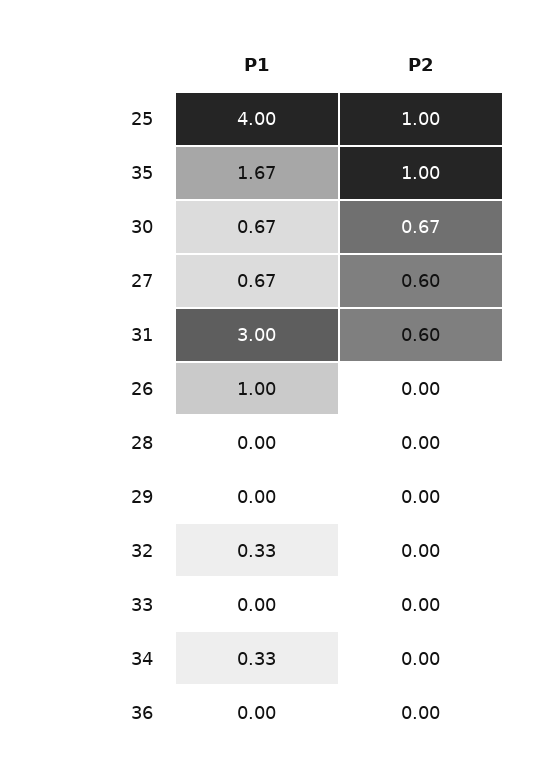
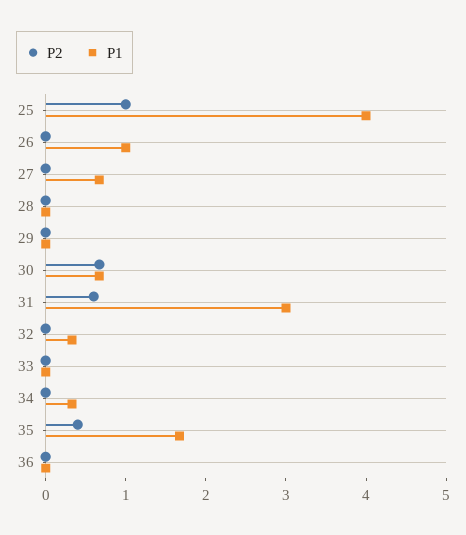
  {
    "P1": {
      "25": 4,
      "35": 1.67,
      "30": 0.67,
      "27": 0.67,
      "31": 3,
      "26": 1,
      "28": 0,
      "29": 0,
      "32": 0.33,
      "33": 0,
      "34": 0.33,
      "36": 0
    },
    "P2": {
      "25": 1,
-     "35": 1,
+     "35": 0.4,
      "30": 0.67,
-     "27": 0.6,
+     "27": 0,
      "31": 0.6,
      "26": 0,
      "28": 0,
      "29": 0,
      "32": 0,
      "33": 0,
      "34": 0,
      "36": 0
    }
  }

